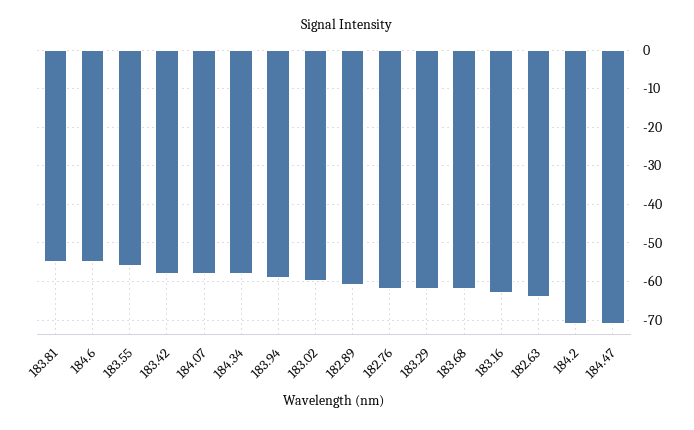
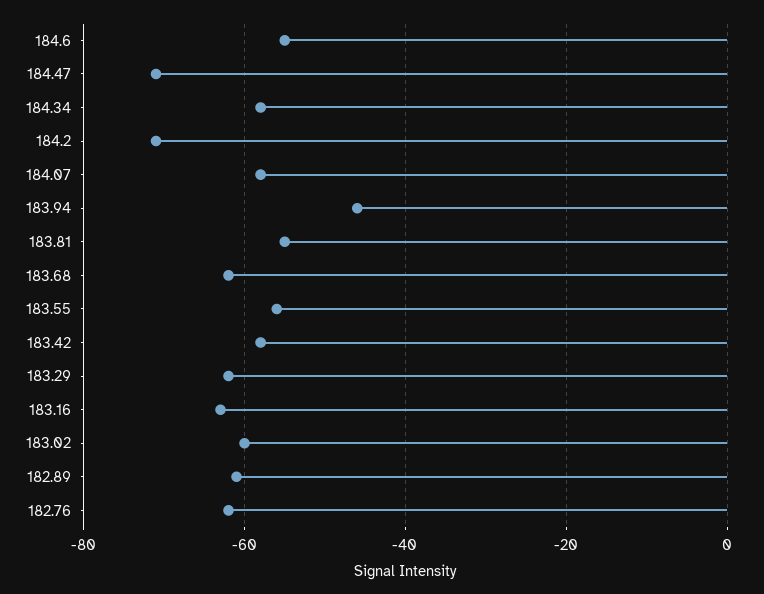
  {
    "183.81": -55,
    "184.6": -55,
    "183.55": -55,
    "183.42": -60,
    "184.07": -60,
    "184.34": -60,
-   "183.94": -60,
+   "183.94": -45,
    "183.02": -60,
    "182.89": -60,
    "182.76": -60,
    "183.29": -60,
    "183.68": -60,
    "183.16": -65,
-   "182.63": -65,
    "184.2": -70,
    "184.47": -70
  }

